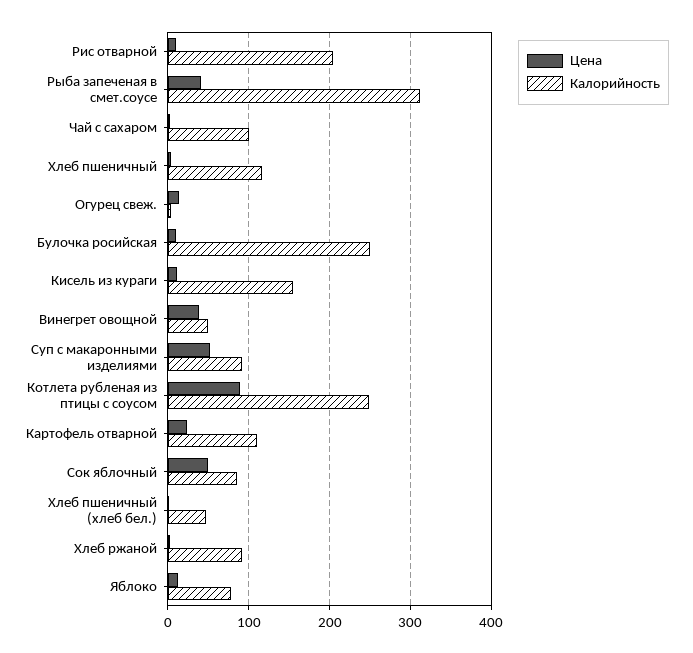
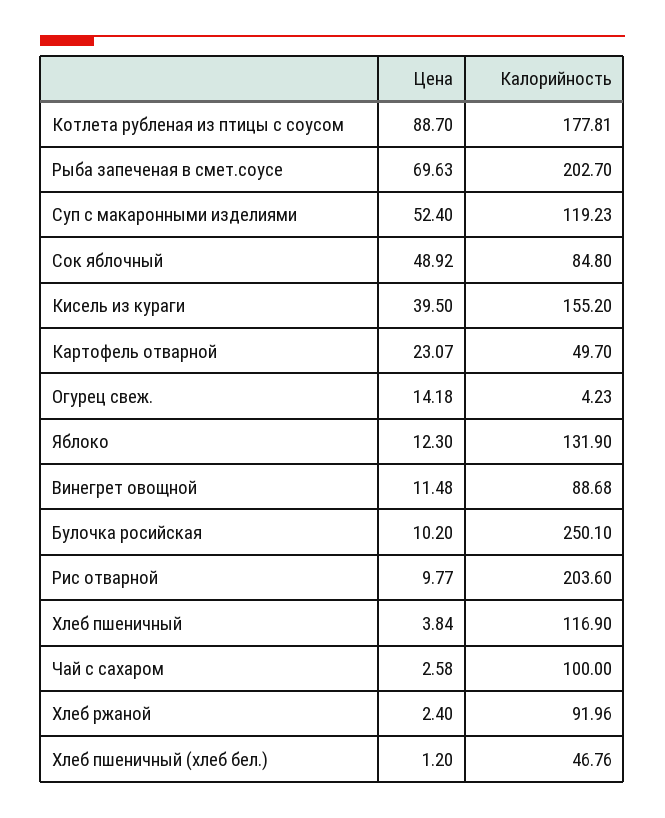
  {
    "Цена": {
      "Рис отварной": 9.77,
-     "Рыба запеченая в смет.соусе": 40,
+     "Рыба запеченая в смет.соусе": 69.63,
      "Чай с сахаром": 2.58,
      "Хлеб пшеничный": 3.84,
      "Огурец свеж.": 14.18,
      "Булочка росийская": 10.2,
-     "Кисель из кураги": 10,
+     "Кисель из кураги": 39.5,
-     "Винегрет овощной": 40,
+     "Винегрет овощной": 11.48,
      "Суп с макаронными изделиями": 52.4,
      "Котлета рубленая из птицы с соусом": 88.7,
      "Картофель отварной": 23.07,
      "Сок яблочный": 48.92,
      "Хлеб пшеничный (хлеб бел.)": 1.2,
      "Хлеб ржаной": 2.4,
      "Яблоко": 12.3
    },
    "Калорийность": {
      "Рис отварной": 203.6,
-     "Рыба запеченая в смет.соусе": 310,
+     "Рыба запеченая в смет.соусе": 202.7,
      "Чай с сахаром": 100,
      "Хлеб пшеничный": 116.9,
      "Огурец свеж.": 4.23,
      "Булочка росийская": 250.1,
      "Кисель из кураги": 155.2,
-     "Винегрет овощной": 50,
+     "Винегрет овощной": 88.68,
-     "Суп с макаронными изделиями": 90,
+     "Суп с макаронными изделиями": 119.23,
-     "Котлета рубленая из птицы с соусом": 250,
+     "Котлета рубленая из птицы с соусом": 177.81,
-     "Картофель отварной": 110,
+     "Картофель отварной": 49.7,
      "Сок яблочный": 84.8,
      "Хлеб пшеничный (хлеб бел.)": 46.76,
      "Хлеб ржаной": 91.96,
-     "Яблоко": 80
+     "Яблоко": 131.9
    }
  }

